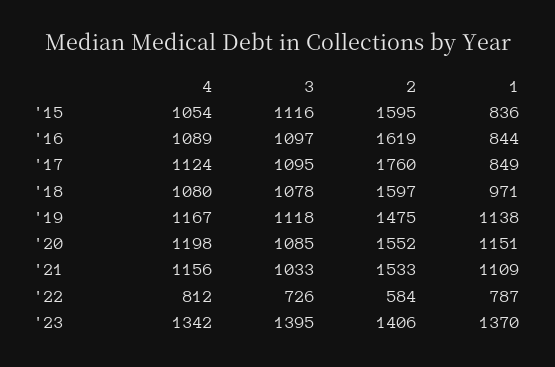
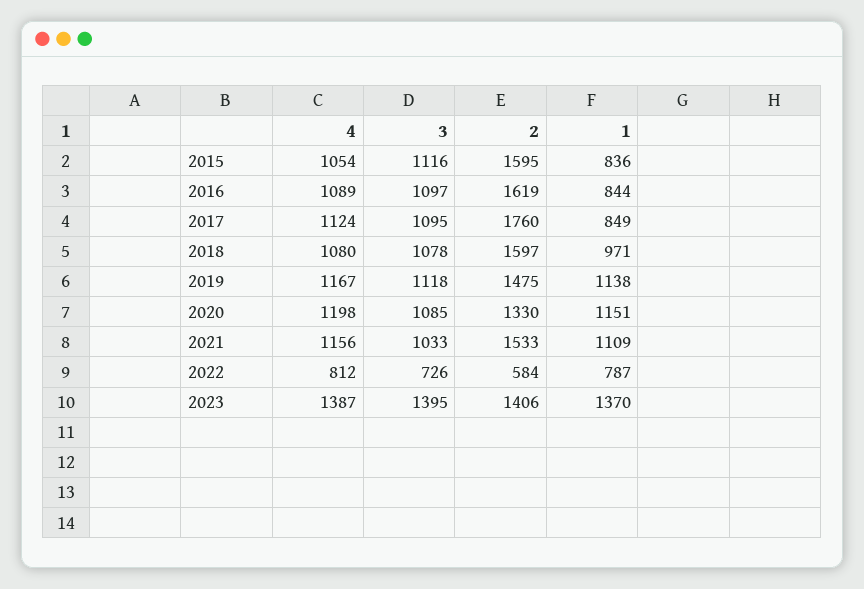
  {
    "4": {
      "'15": 1054,
      "'16": 1089,
      "'17": 1124,
      "'18": 1080,
      "'19": 1167,
      "'20": 1198,
      "'21": 1156,
      "'22": 812,
-     "'23": 1342
+     "'23": 1387
    },
    "3": {
      "'15": 1116,
      "'16": 1097,
      "'17": 1095,
      "'18": 1078,
      "'19": 1118,
      "'20": 1085,
      "'21": 1033,
      "'22": 726,
      "'23": 1395
    },
    "2": {
      "'15": 1595,
      "'16": 1619,
      "'17": 1760,
      "'18": 1597,
      "'19": 1475,
-     "'20": 1552,
+     "'20": 1330,
      "'21": 1533,
      "'22": 584,
      "'23": 1406
    },
    "1": {
      "'15": 836,
      "'16": 844,
      "'17": 849,
      "'18": 971,
      "'19": 1138,
      "'20": 1151,
      "'21": 1109,
      "'22": 787,
      "'23": 1370
    }
  }

